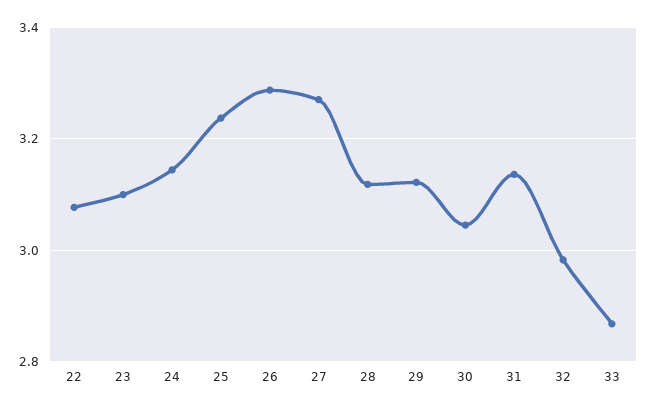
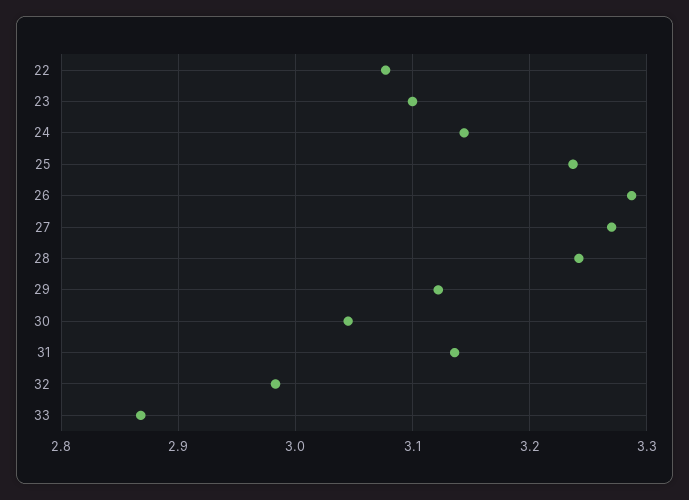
  {
    "22": 3.08,
    "23": 3.1,
    "24": 3.14,
    "25": 3.24,
    "26": 3.29,
    "27": 3.27,
-   "28": 3.12,
+   "28": 3.24,
    "29": 3.12,
    "30": 3.05,
    "31": 3.14,
    "32": 2.98,
    "33": 2.87
  }

